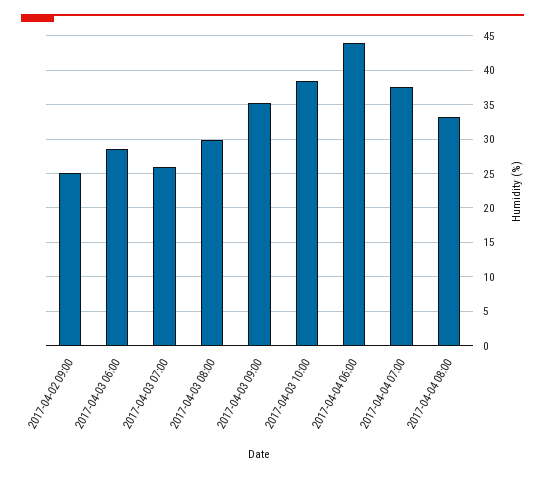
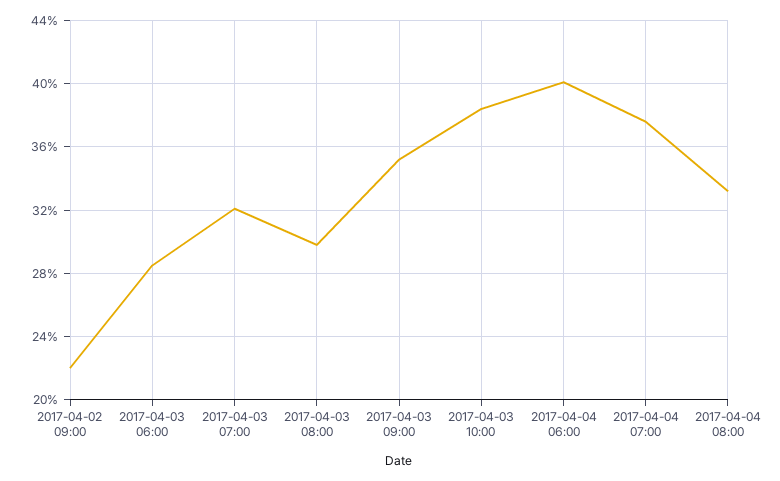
  {
-   "2017-04-02 09:00": 25,
+   "2017-04-02 09:00": 22,
    "2017-04-03 06:00": 28.5,
-   "2017-04-03 07:00": 26,
+   "2017-04-03 07:00": 32,
    "2017-04-03 08:00": 30,
    "2017-04-03 09:00": 35,
    "2017-04-03 10:00": 38.5,
-   "2017-04-04 06:00": 44,
+   "2017-04-04 06:00": 40,
    "2017-04-04 07:00": 37.5,
    "2017-04-04 08:00": 33
  }

